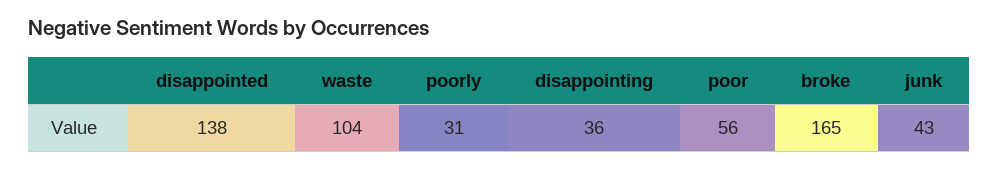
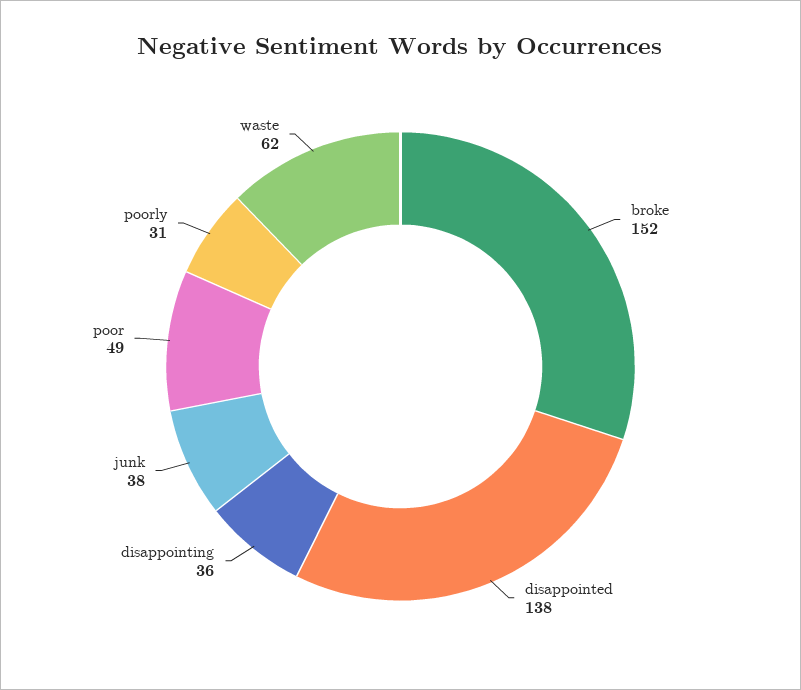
  {
    "disappointed": 138,
-   "waste": 104,
+   "waste": 62,
    "poorly": 31,
    "disappointing": 36,
-   "poor": 56,
+   "poor": 49,
-   "broke": 165,
+   "broke": 152,
-   "junk": 43
+   "junk": 38
  }

